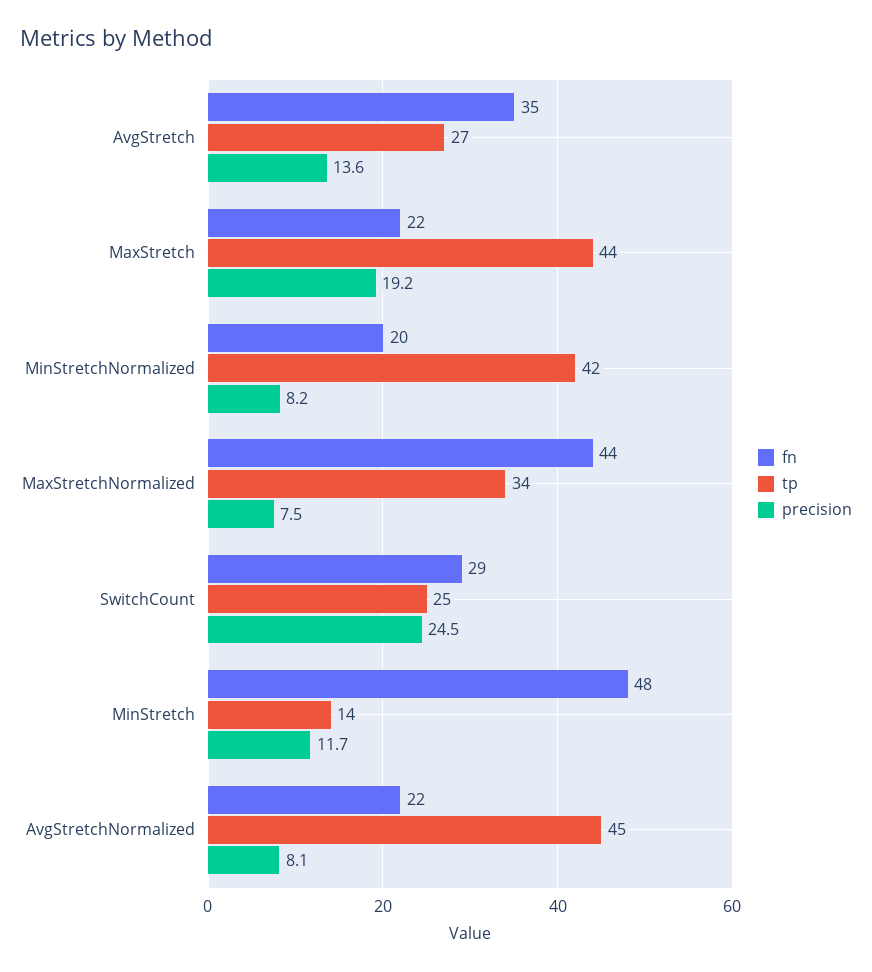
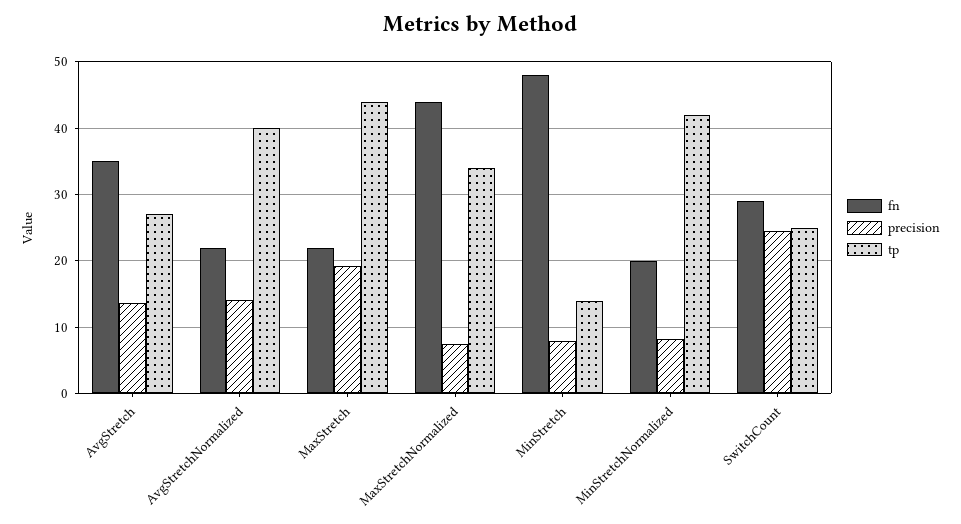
  {
    "fn": {
      "AvgStretch": 35,
      "MaxStretch": 22,
      "MinStretchNormalized": 20,
      "MaxStretchNormalized": 44,
      "SwitchCount": 29,
      "MinStretch": 48,
      "AvgStretchNormalized": 22
    },
    "tp": {
      "AvgStretch": 27,
      "MaxStretch": 44,
      "MinStretchNormalized": 42,
      "MaxStretchNormalized": 34,
      "SwitchCount": 25,
      "MinStretch": 14,
-     "AvgStretchNormalized": 45
+     "AvgStretchNormalized": 40
    },
    "precision": {
      "AvgStretch": 13.6,
      "MaxStretch": 19.2,
      "MinStretchNormalized": 8.2,
      "MaxStretchNormalized": 7.5,
      "SwitchCount": 24.5,
-     "MinStretch": 11.7,
+     "MinStretch": 8,
-     "AvgStretchNormalized": 8.1
+     "AvgStretchNormalized": 14
    }
  }

